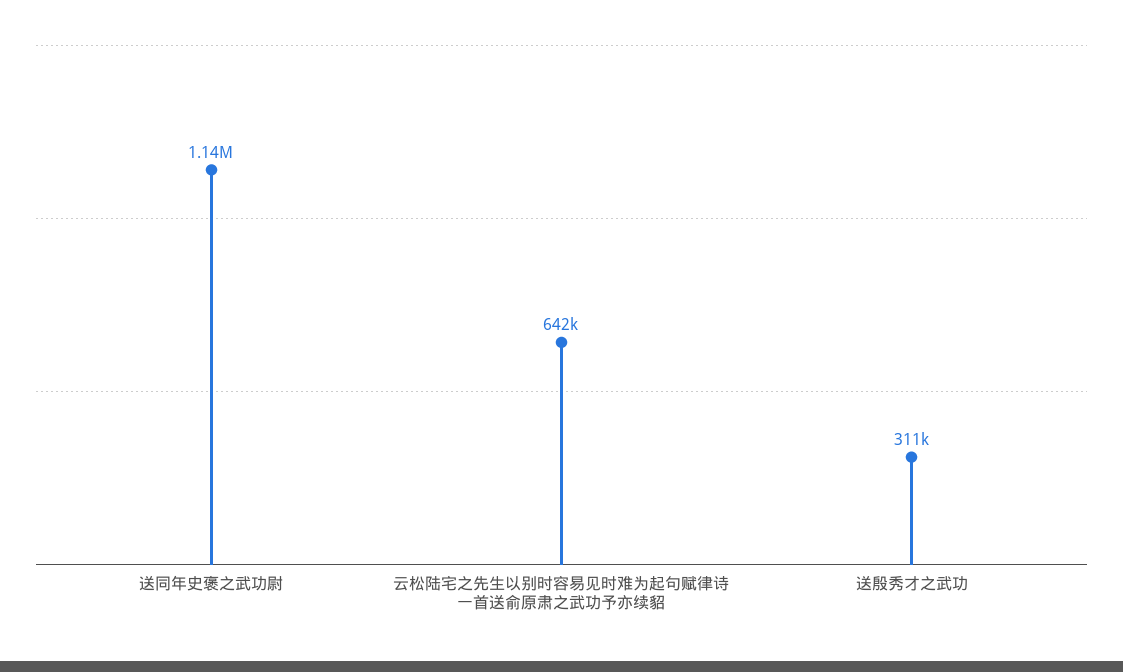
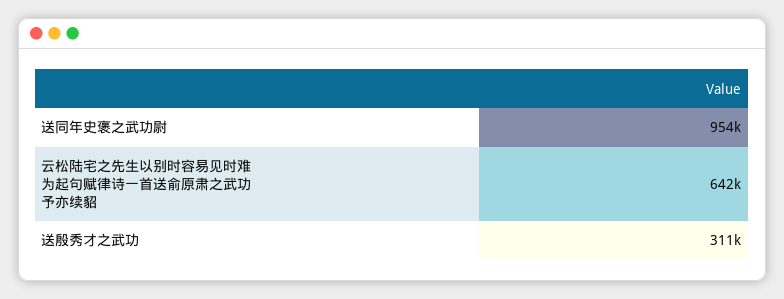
  {
-   "送同年史褒之武功尉": 1140000,
+   "送同年史褒之武功尉": 954000,
    "云松陆宅之先生以别时容易见时难为起句赋律诗一首送俞原肃之武功予亦续貂": 642000,
    "送殷秀才之武功": 311000
  }

